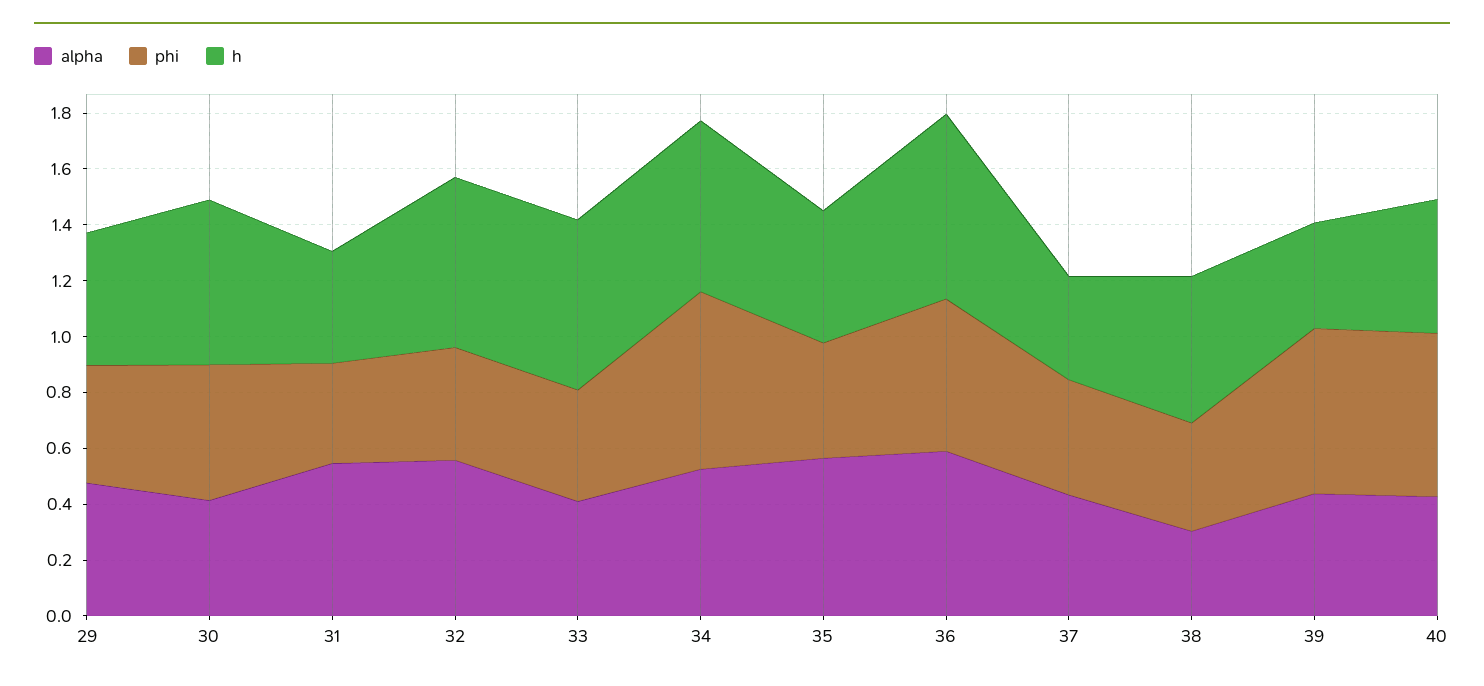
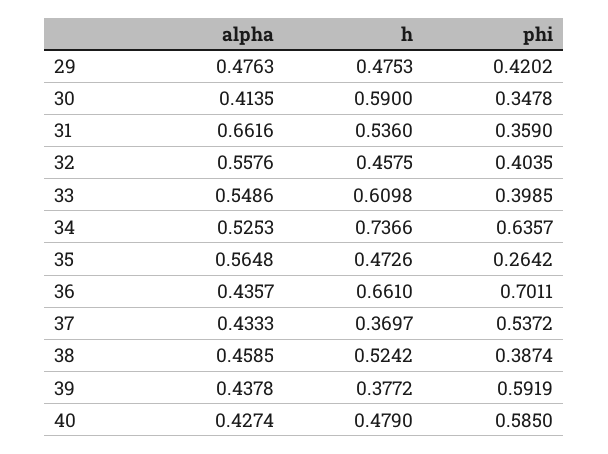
  {
    "alpha": {
      "29": 0.4763,
      "30": 0.4135,
-     "31": 0.55,
+     "31": 0.6616,
      "32": 0.5576,
-     "33": 0.4,
+     "33": 0.5486,
      "34": 0.5253,
      "35": 0.5648,
-     "36": 0.6,
+     "36": 0.4357,
      "37": 0.4333,
-     "38": 0.3,
+     "38": 0.4585,
      "39": 0.4378,
      "40": 0.4274
    },
    "phi": {
      "29": 0.4202,
-     "30": 0.5,
+     "30": 0.3478,
      "31": 0.359,
      "32": 0.4035,
      "33": 0.3985,
      "34": 0.6357,
-     "35": 0.4,
+     "35": 0.2642,
-     "36": 0.55,
+     "36": 0.7011,
-     "37": 0.4,
+     "37": 0.5372,
      "38": 0.3874,
      "39": 0.5919,
      "40": 0.585
    },
    "h": {
      "29": 0.4753,
      "30": 0.59,
-     "31": 0.4,
+     "31": 0.536,
-     "32": 0.6,
+     "32": 0.4575,
      "33": 0.6098,
-     "34": 0.6,
+     "34": 0.7366,
      "35": 0.4726,
      "36": 0.661,
      "37": 0.3697,
      "38": 0.5242,
      "39": 0.3772,
      "40": 0.479
    }
  }

